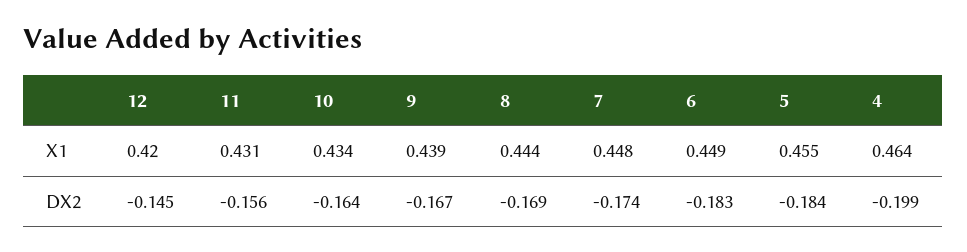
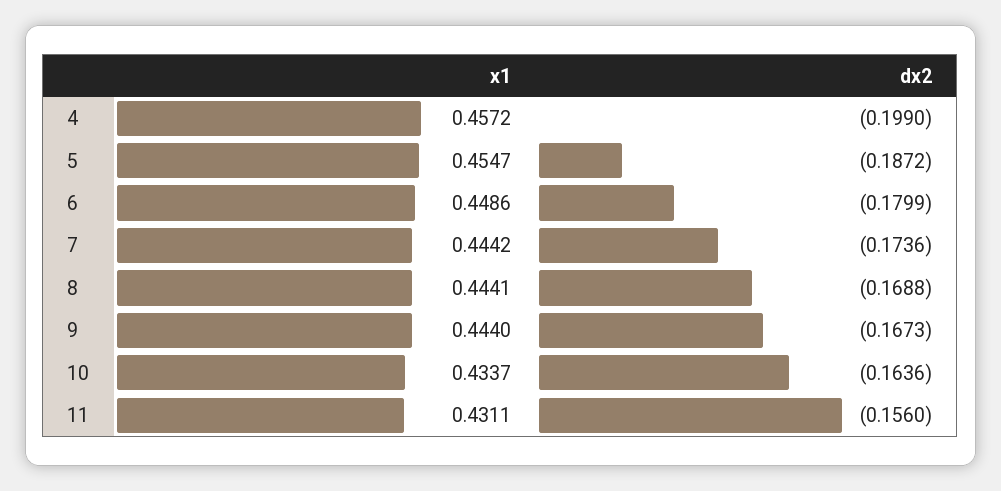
  {
-   "12": {
-     "X1": 0.42,
-     "DX2": -0.145
-   },
    "11": {
      "X1": 0.4311,
      "DX2": -0.156
    },
    "10": {
      "X1": 0.4337,
      "DX2": -0.1636
    },
    "9": {
-     "X1": 0.439,
+     "X1": 0.444,
      "DX2": -0.1673
    },
    "8": {
      "X1": 0.4441,
      "DX2": -0.1688
    },
    "7": {
-     "X1": 0.448,
+     "X1": 0.4442,
      "DX2": -0.1736
    },
    "6": {
      "X1": 0.4486,
-     "DX2": -0.183
+     "DX2": -0.1799
    },
    "5": {
      "X1": 0.4547,
-     "DX2": -0.184
+     "DX2": -0.1872
    },
    "4": {
-     "X1": 0.464,
+     "X1": 0.4572,
      "DX2": -0.199
    }
  }

